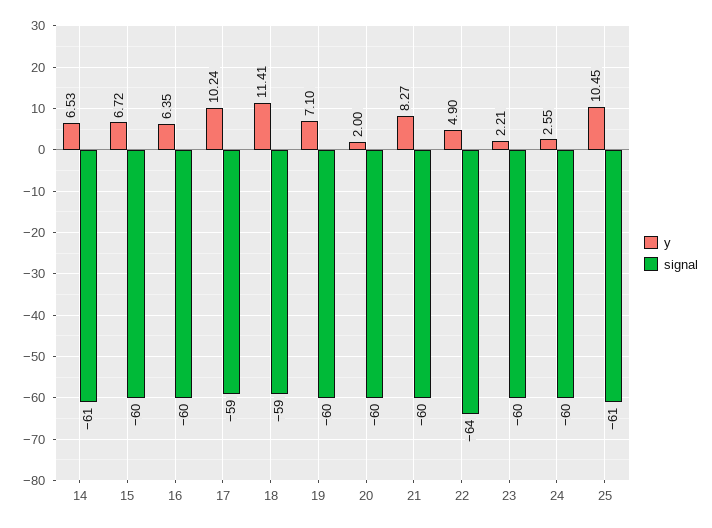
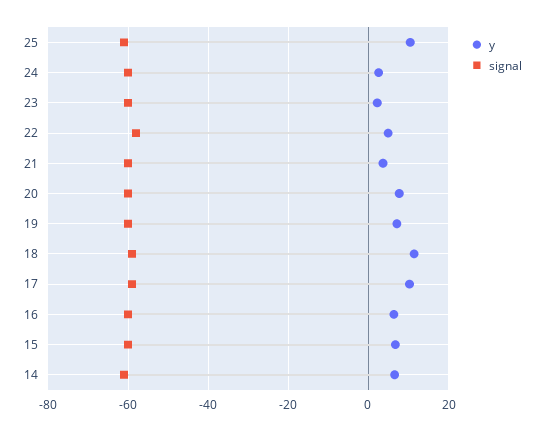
  {
    "y": {
      "14": 6.53,
      "15": 6.72,
      "16": 6.35,
      "17": 10.24,
      "18": 11.41,
      "19": 7.1,
-     "20": 2,
+     "20": 8,
-     "21": 8.27,
+     "21": 4,
      "22": 4.9,
      "23": 2.21,
      "24": 2.55,
      "25": 10.45
    },
    "signal": {
      "14": -61,
      "15": -60,
      "16": -60,
      "17": -59,
      "18": -59,
      "19": -60,
      "20": -60,
      "21": -60,
-     "22": -64,
+     "22": -58,
      "23": -60,
      "24": -60,
      "25": -61
    }
  }

